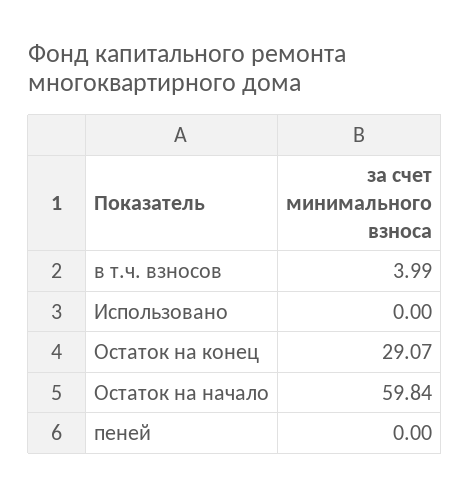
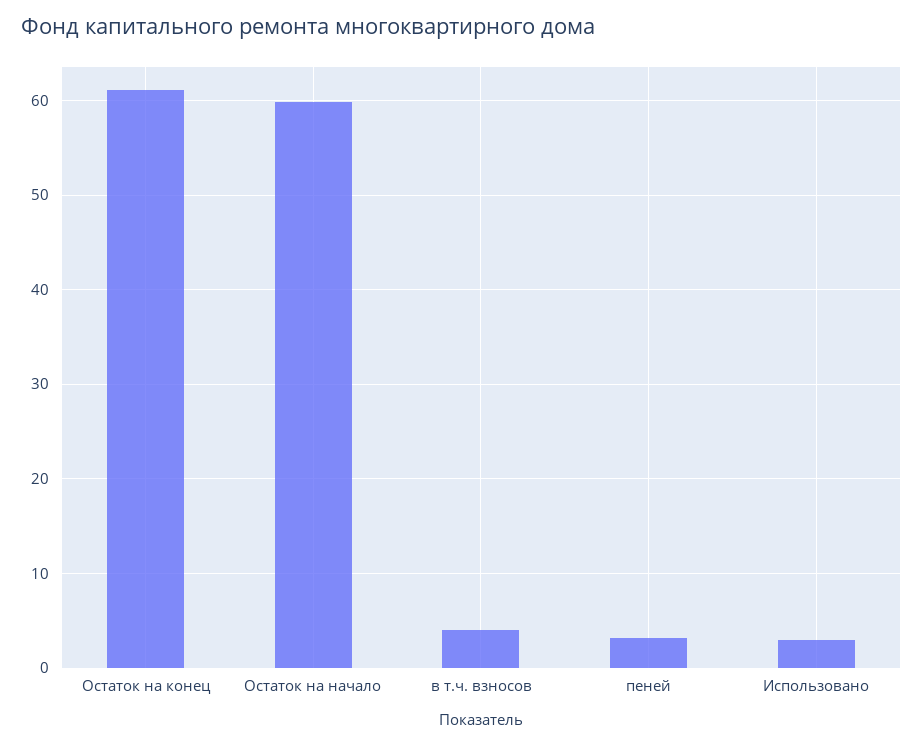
  {
    "в т.ч. взносов": 3.99,
-   "Использовано": 0,
+   "Использовано": 3,
-   "Остаток на конец": 29.07,
+   "Остаток на конец": 61,
    "Остаток на начало": 59.84,
-   "пеней": 0
+   "пеней": 3
  }

